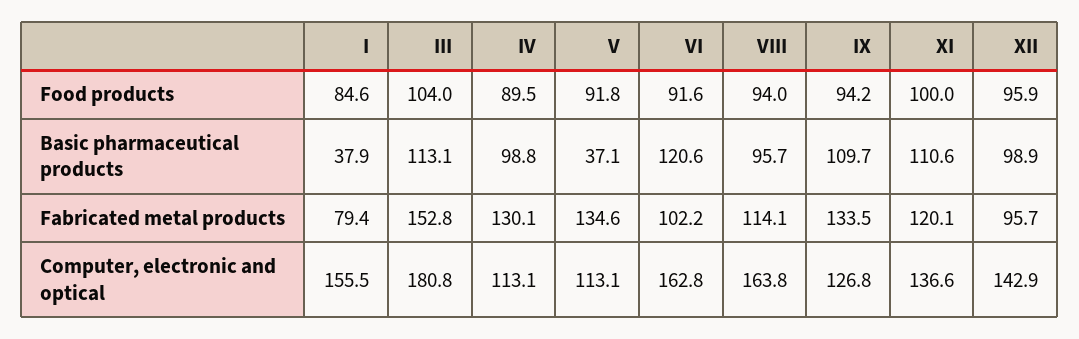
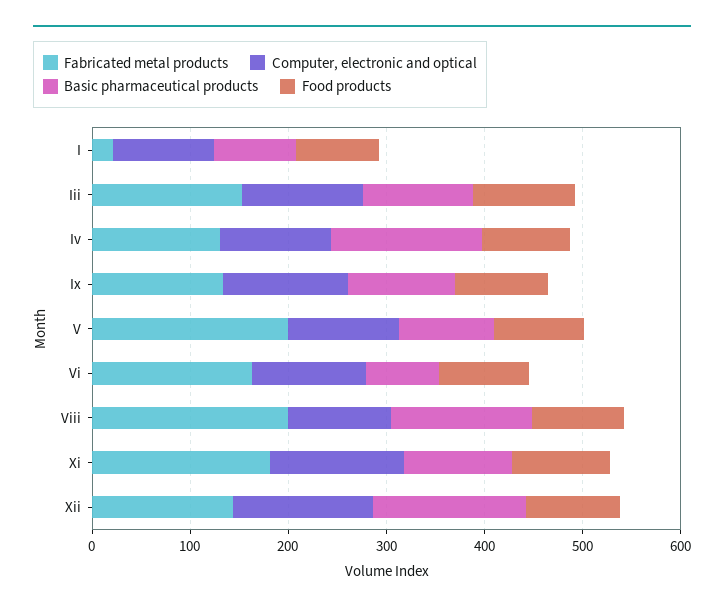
  {
    "Food products": {
      "I": 84.6,
      "III": 104,
      "IV": 89.5,
      "V": 91.8,
      "VI": 91.6,
      "VIII": 94,
      "IX": 94.2,
      "XI": 100,
      "XII": 95.9
    },
    "Basic pharmaceutical products": {
-     "I": 37.9,
+     "I": 80,
      "III": 113.1,
-     "IV": 98.8,
+     "IV": 160,
-     "V": 37.1,
+     "V": 100,
-     "VI": 120.6,
+     "VI": 80,
-     "VIII": 95.7,
+     "VIII": 140,
      "IX": 109.7,
      "XI": 110.6,
-     "XII": 98.9
+     "XII": 160
    },
    "Fabricated metal products": {
-     "I": 79.4,
+     "I": 20,
      "III": 152.8,
      "IV": 130.1,
-     "V": 134.6,
+     "V": 200,
-     "VI": 102.2,
+     "VI": 160,
-     "VIII": 114.1,
+     "VIII": 200,
      "IX": 133.5,
-     "XI": 120.1,
+     "XI": 180,
-     "XII": 95.7
+     "XII": 140
    },
    "Computer, electronic and optical": {
-     "I": 155.5,
+     "I": 100,
-     "III": 180.8,
+     "III": 120,
      "IV": 113.1,
      "V": 113.1,
-     "VI": 162.8,
+     "VI": 120,
-     "VIII": 163.8,
+     "VIII": 100,
      "IX": 126.8,
      "XI": 136.6,
      "XII": 142.9
    }
  }

